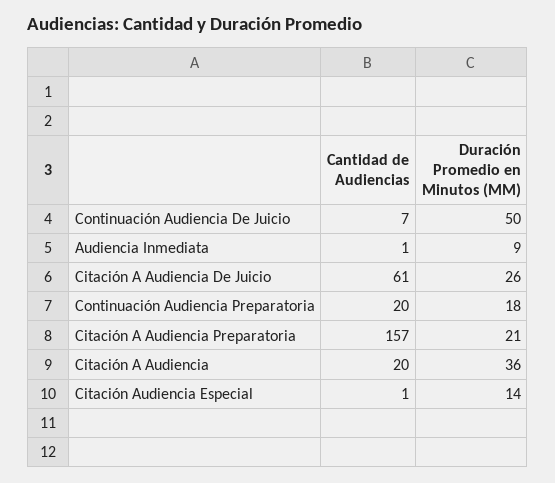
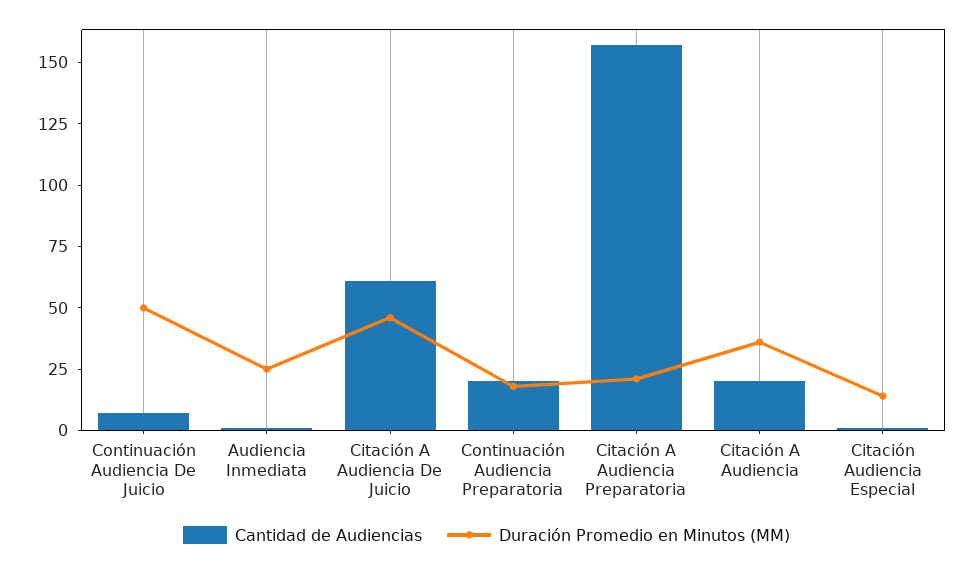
  {
    "Cantidad de Audiencias": {
      "Continuación Audiencia De Juicio": 7,
      "Audiencia Inmediata": 1,
      "Citación A Audiencia De Juicio": 61,
      "Continuación Audiencia Preparatoria": 20,
      "Citación A Audiencia Preparatoria": 157,
      "Citación A Audiencia": 20,
      "Citación Audiencia Especial": 1
    },
    "Duración Promedio en Minutos (MM)": {
      "Continuación Audiencia De Juicio": 50,
-     "Audiencia Inmediata": 9,
+     "Audiencia Inmediata": 25,
-     "Citación A Audiencia De Juicio": 26,
+     "Citación A Audiencia De Juicio": 45,
      "Continuación Audiencia Preparatoria": 18,
      "Citación A Audiencia Preparatoria": 21,
      "Citación A Audiencia": 36,
      "Citación Audiencia Especial": 14
    }
  }

